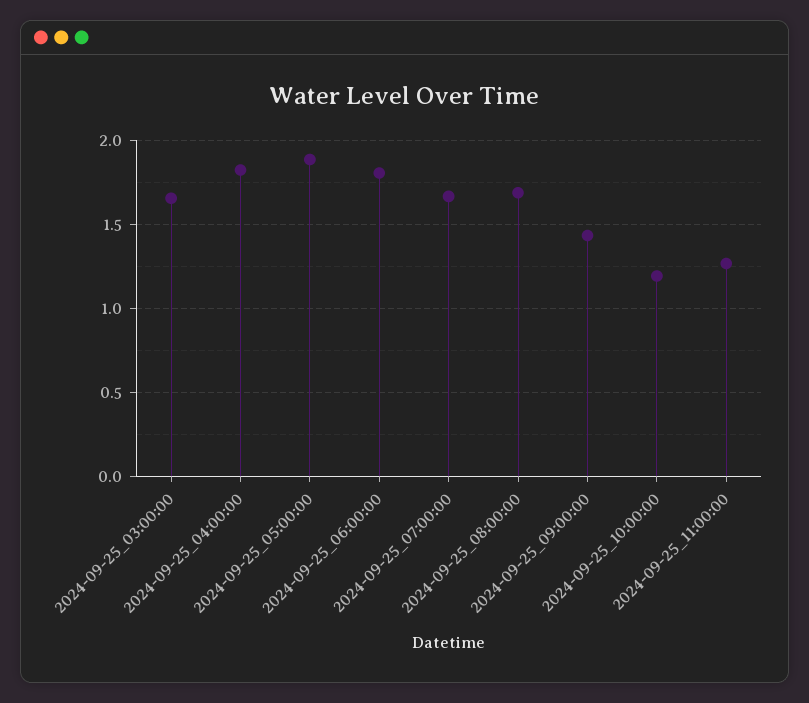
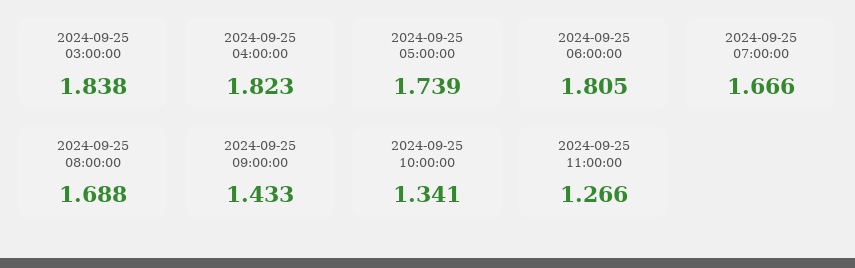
  {
-   "2024-09-25_03:00:00": 1.65,
+   "2024-09-25_03:00:00": 1.838,
    "2024-09-25_04:00:00": 1.823,
-   "2024-09-25_05:00:00": 1.9,
+   "2024-09-25_05:00:00": 1.739,
    "2024-09-25_06:00:00": 1.805,
    "2024-09-25_07:00:00": 1.666,
    "2024-09-25_08:00:00": 1.688,
    "2024-09-25_09:00:00": 1.433,
-   "2024-09-25_10:00:00": 1.2,
+   "2024-09-25_10:00:00": 1.341,
    "2024-09-25_11:00:00": 1.266
  }

